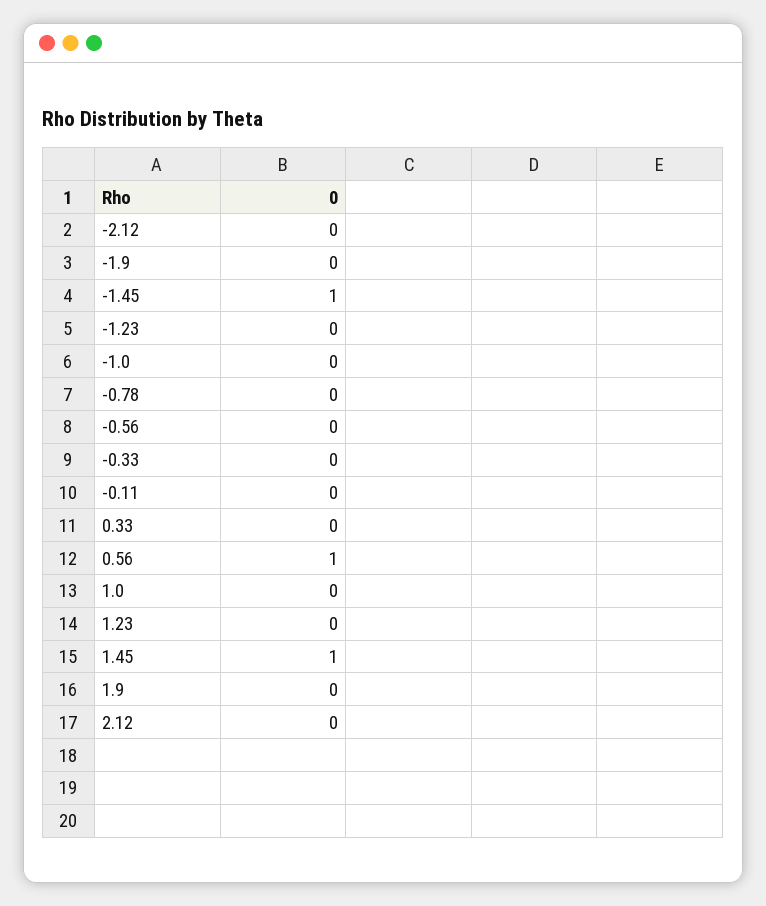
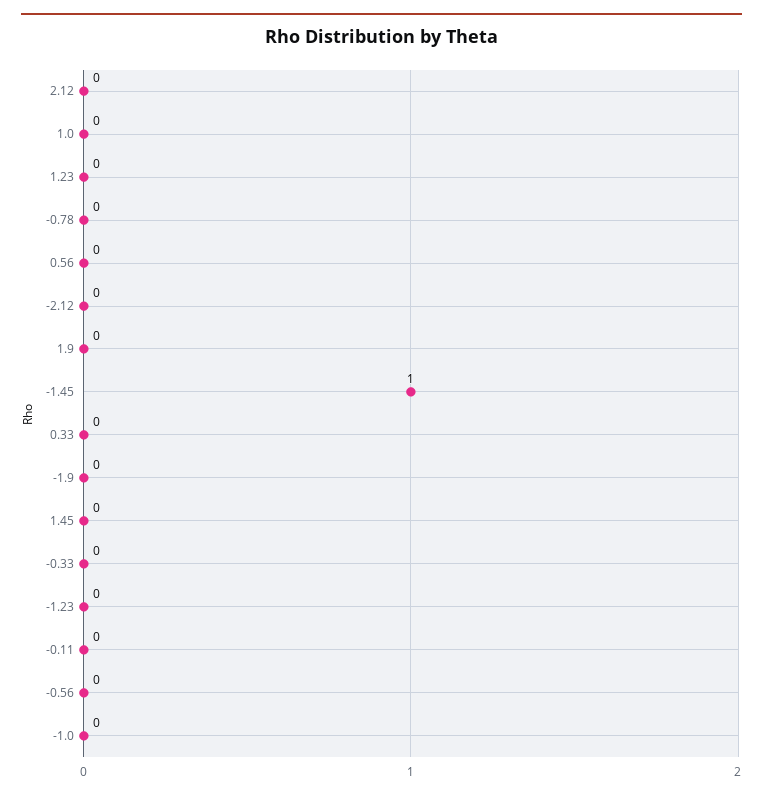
  {
    "-2.12": 0,
    "-1.9": 0,
    "-1.45": 1,
    "-1.23": 0,
    "-1.0": 0,
    "-0.78": 0,
    "-0.56": 0,
    "-0.33": 0,
    "-0.11": 0,
    "0.33": 0,
-   "0.56": 1,
+   "0.56": 0,
    "1.0": 0,
    "1.23": 0,
-   "1.45": 1,
+   "1.45": 0,
    "1.9": 0,
    "2.12": 0
  }

